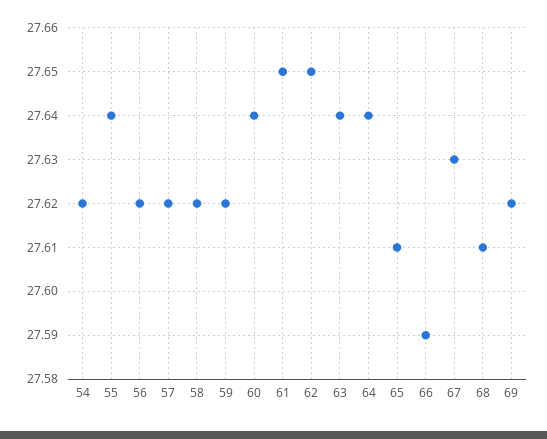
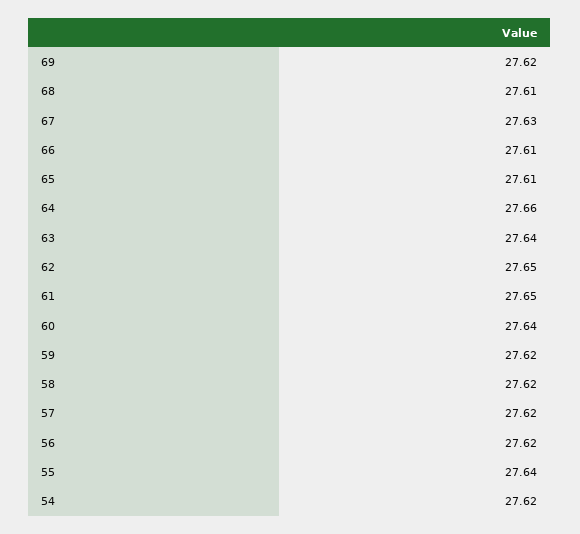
  {
    "54": 27.62,
    "55": 27.64,
    "56": 27.62,
    "57": 27.62,
    "58": 27.62,
    "59": 27.62,
    "60": 27.64,
    "61": 27.65,
    "62": 27.65,
    "63": 27.64,
-   "64": 27.64,
+   "64": 27.66,
    "65": 27.61,
-   "66": 27.59,
+   "66": 27.61,
    "67": 27.63,
    "68": 27.61,
    "69": 27.62
  }

